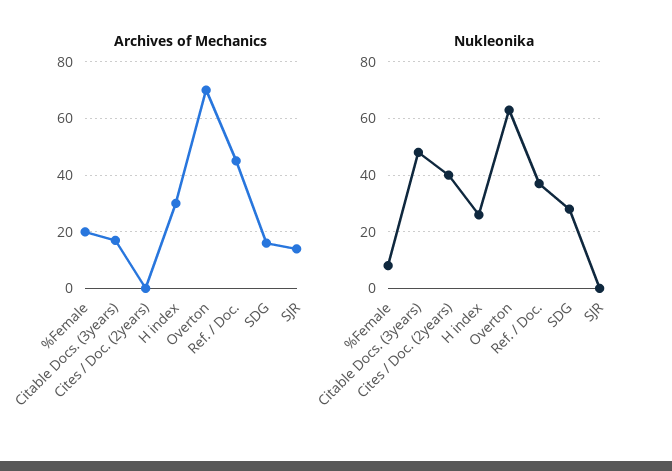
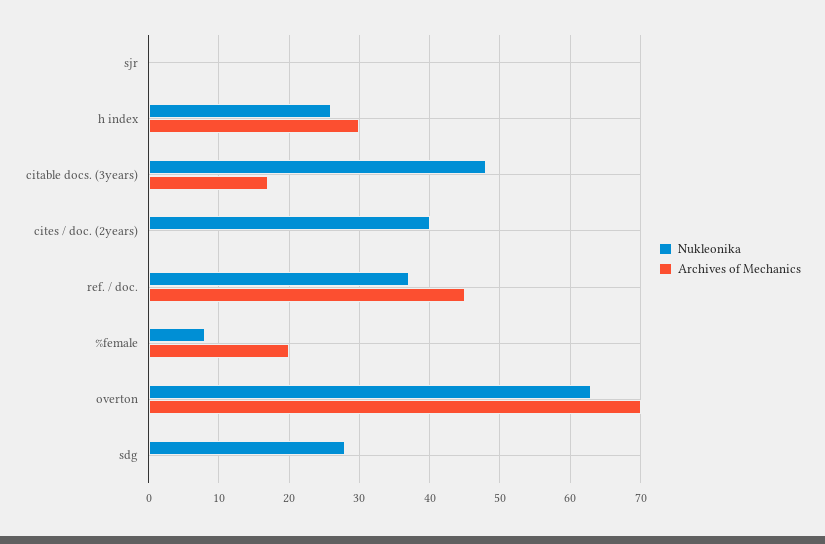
  {
    "Archives of Mechanics": {
      "%Female": 20,
      "Citable Docs. (3years)": 17,
      "Cites / Doc. (2years)": 0,
      "H index": 30,
      "Overton": 70,
      "Ref. / Doc.": 45,
-     "SDG": 15,
+     "SDG": 0,
-     "SJR": 15
+     "SJR": 0
    },
    "Nukleonika": {
      "%Female": 8,
      "Citable Docs. (3years)": 48,
      "Cites / Doc. (2years)": 40,
      "H index": 26,
      "Overton": 63,
      "Ref. / Doc.": 37,
      "SDG": 28,
      "SJR": 0
    }
  }

